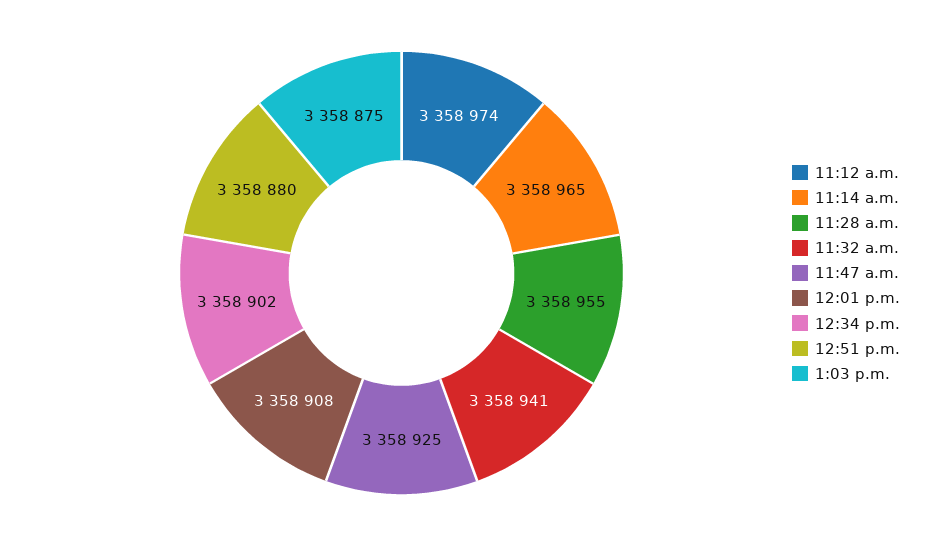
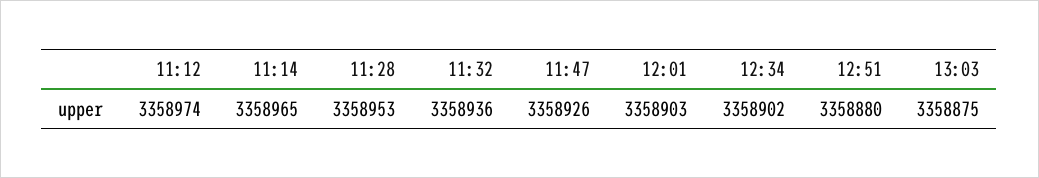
  {
    "11:12 a.m.": 3358974,
    "11:14 a.m.": 3358965,
-   "11:28 a.m.": 3358955,
+   "11:28 a.m.": 3358953,
-   "11:32 a.m.": 3358941,
+   "11:32 a.m.": 3358936,
-   "11:47 a.m.": 3358925,
+   "11:47 a.m.": 3358926,
-   "12:01 p.m.": 3358908,
+   "12:01 p.m.": 3358903,
    "12:34 p.m.": 3358902,
    "12:51 p.m.": 3358880,
    "1:03 p.m.": 3358875
  }

